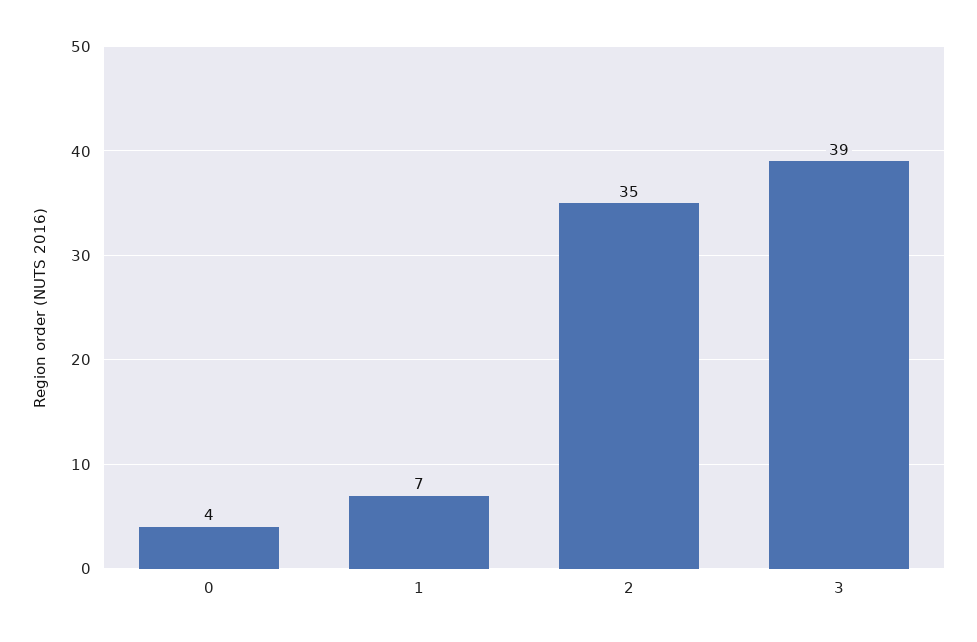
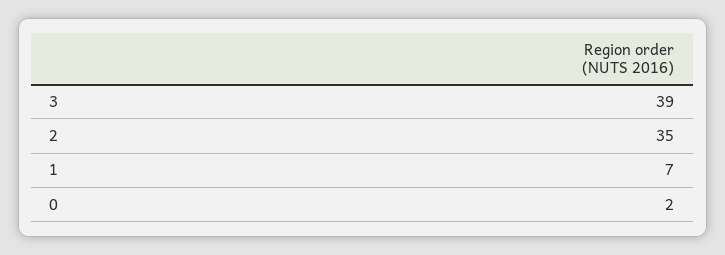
  {
-   "0": 4,
+   "0": 2,
    "1": 7,
    "2": 35,
    "3": 39
  }

